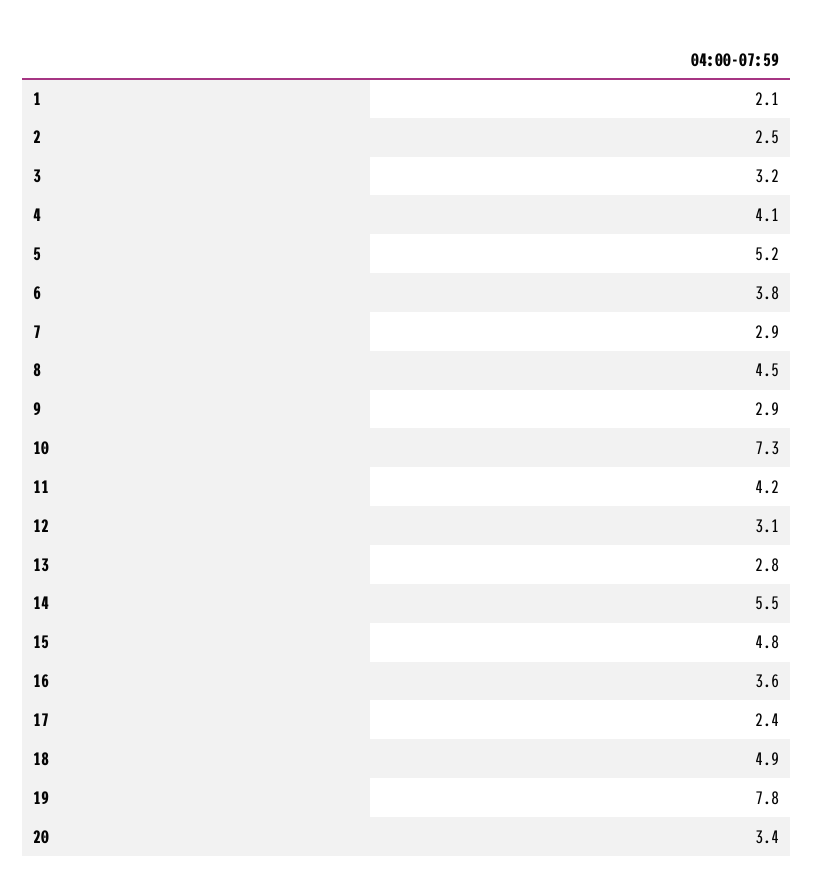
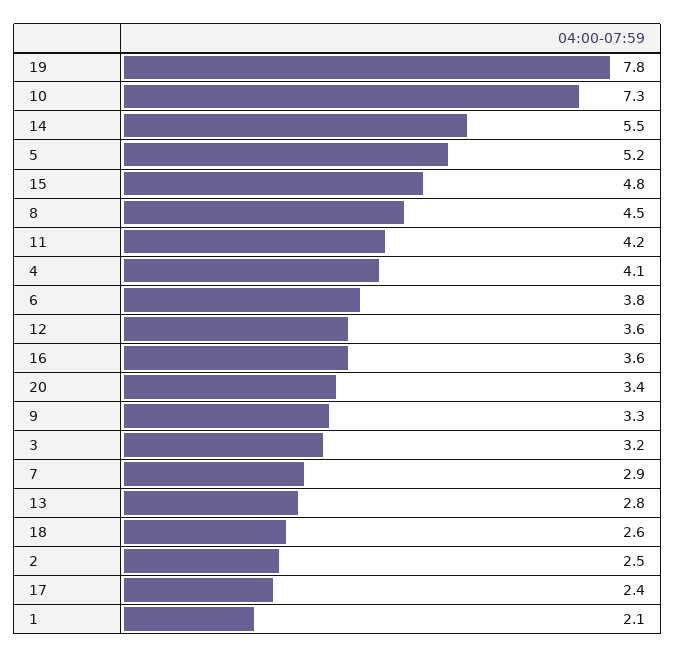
  {
    "1": 2.1,
    "2": 2.5,
    "3": 3.2,
    "4": 4.1,
    "5": 5.2,
    "6": 3.8,
    "7": 2.9,
    "8": 4.5,
-   "9": 2.9,
+   "9": 3.3,
    "10": 7.3,
    "11": 4.2,
-   "12": 3.1,
+   "12": 3.6,
    "13": 2.8,
    "14": 5.5,
    "15": 4.8,
    "16": 3.6,
    "17": 2.4,
-   "18": 4.9,
+   "18": 2.6,
    "19": 7.8,
    "20": 3.4
  }

